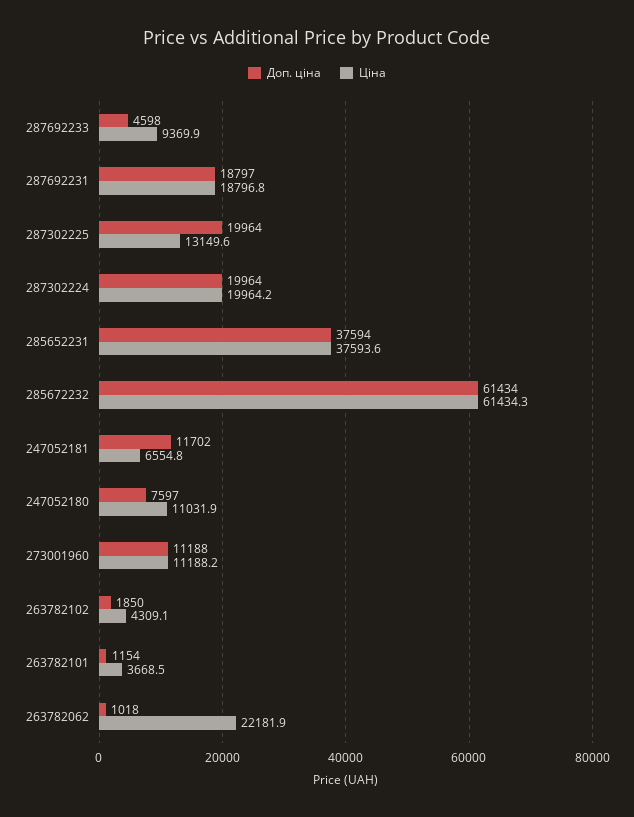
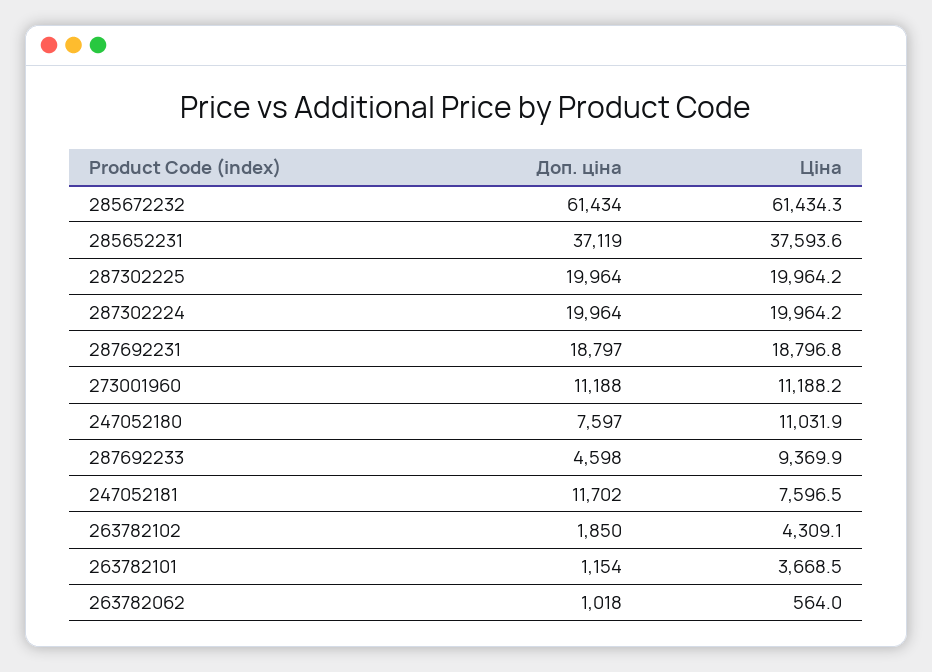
  {
    "Доп. ціна": {
      "287692233": 4598,
      "287692231": 18797,
      "287302225": 19964,
      "287302224": 19964,
-     "285652231": 37594,
+     "285652231": 37119,
      "285672232": 61434,
      "247052181": 11702,
      "247052180": 7597,
      "273001960": 11188,
      "263782102": 1850,
      "263782101": 1154,
      "263782062": 1018
    },
    "Ціна": {
      "287692233": 9369.9,
      "287692231": 18796.8,
-     "287302225": 13149.6,
+     "287302225": 19964.2,
      "287302224": 19964.2,
      "285652231": 37593.6,
      "285672232": 61434.3,
-     "247052181": 6554.8,
+     "247052181": 7596.5,
      "247052180": 11031.9,
      "273001960": 11188.2,
      "263782102": 4309.1,
      "263782101": 3668.5,
-     "263782062": 22181.9
+     "263782062": 564
    }
  }

